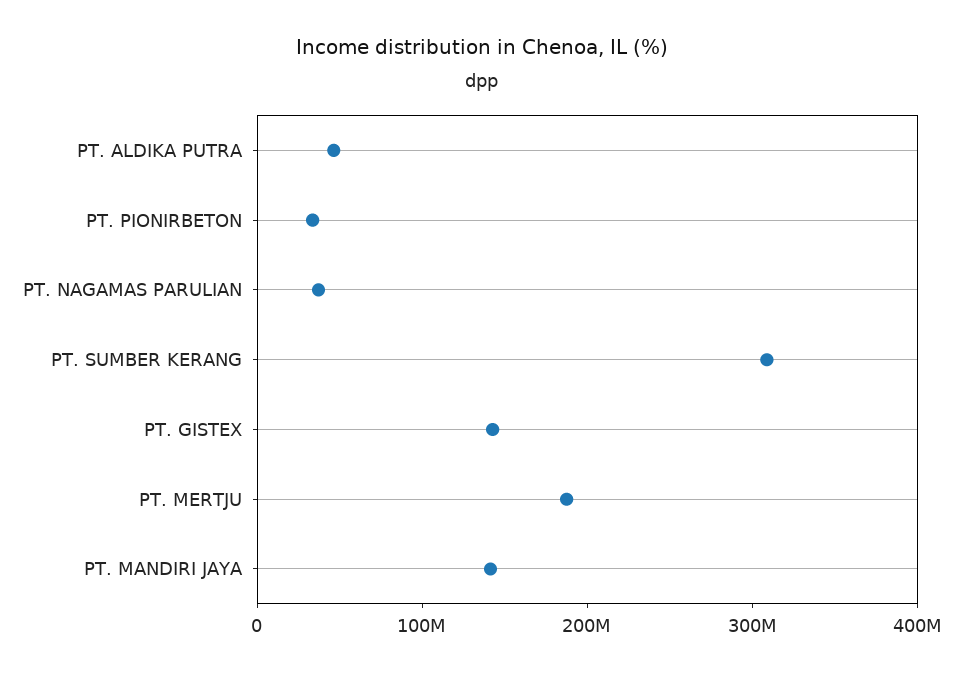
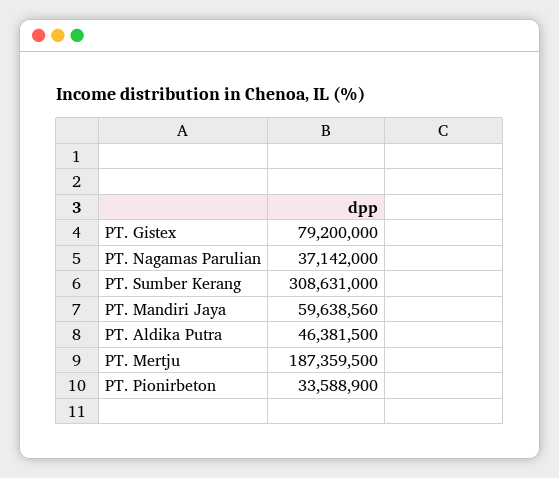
  {
    "PT. ALDIKA PUTRA": 46381500,
    "PT. PIONIRBETON": 33588900,
    "PT. NAGAMAS PARULIAN": 37142000,
    "PT. SUMBER KERANG": 308631000,
-   "PT. GISTEX": 140000000,
+   "PT. GISTEX": 79200000,
    "PT. MERTJU": 187359500,
-   "PT. MANDIRI JAYA": 140000000
+   "PT. MANDIRI JAYA": 59638560
  }

